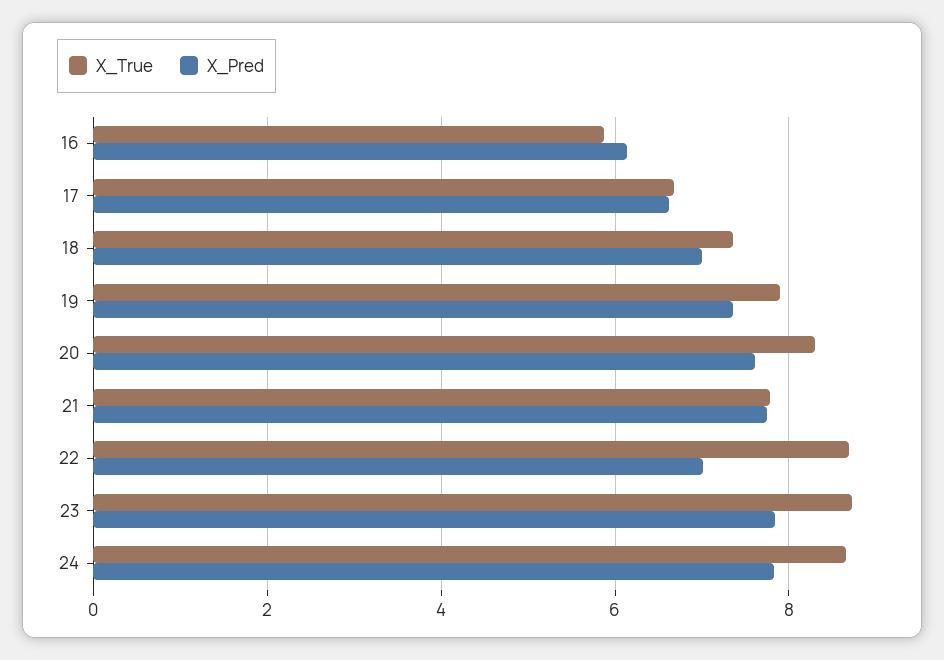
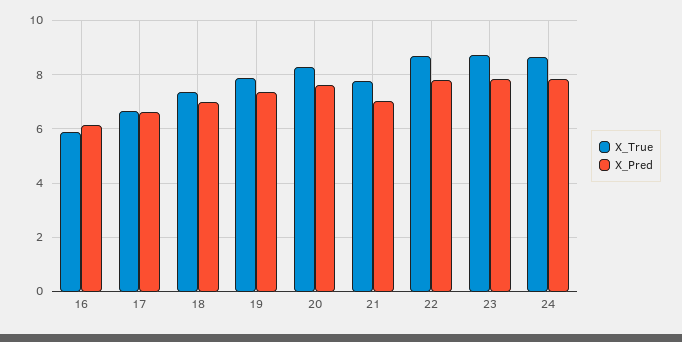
  {
    "X_True": {
      "16": 5.8,
      "17": 6.6,
      "18": 7.4,
      "19": 7.8,
      "20": 8.2,
      "21": 7.8,
      "22": 8.6,
      "23": 8.8,
      "24": 8.6
    },
    "X_Pred": {
      "16": 6.2,
      "17": 6.6,
      "18": 7,
      "19": 7.4,
      "20": 7.6,
-     "21": 7.8,
+     "21": 7,
-     "22": 7,
+     "22": 7.75,
      "23": 7.8,
      "24": 7.8
    }
  }

